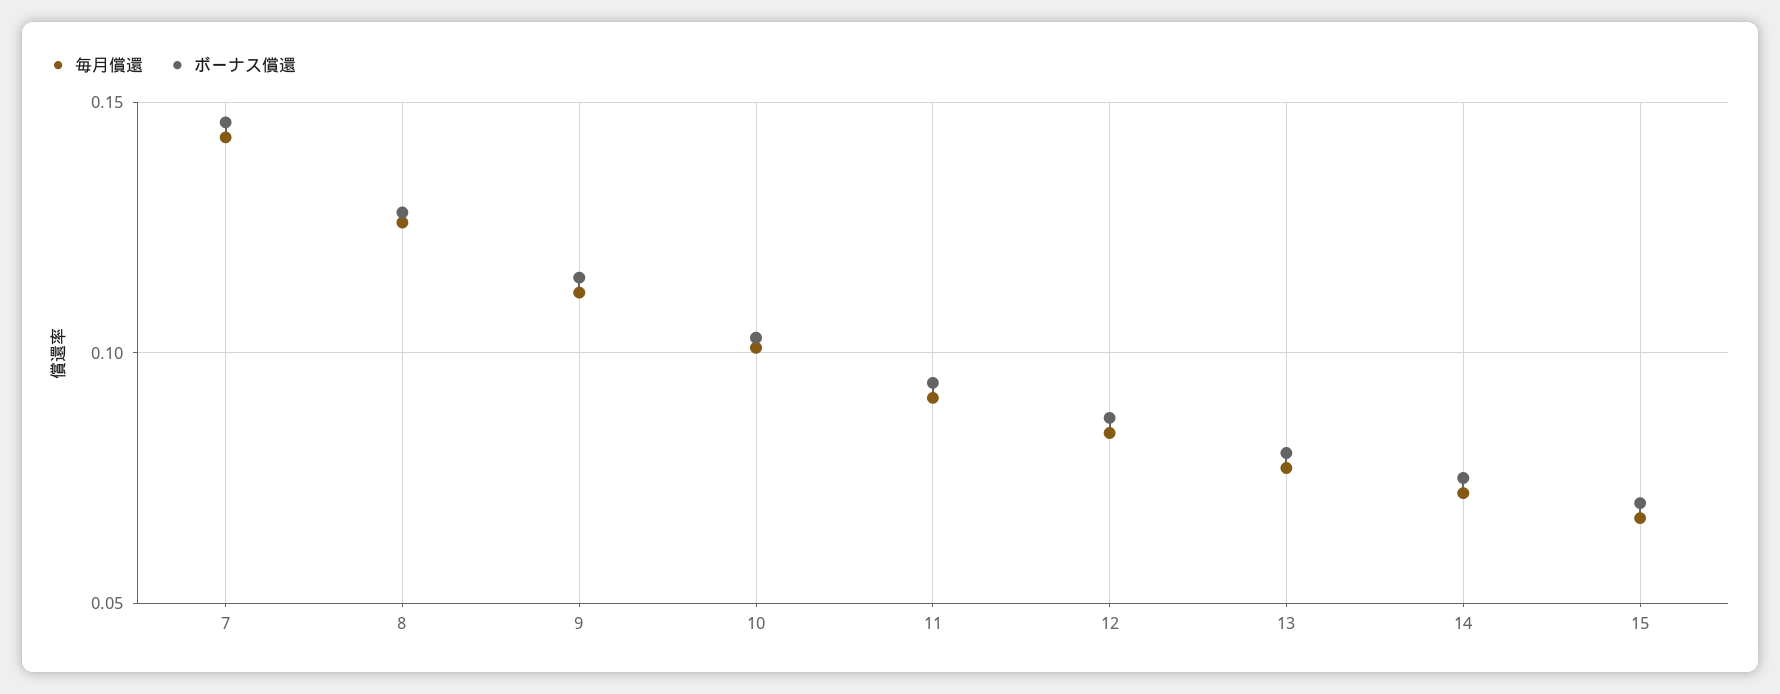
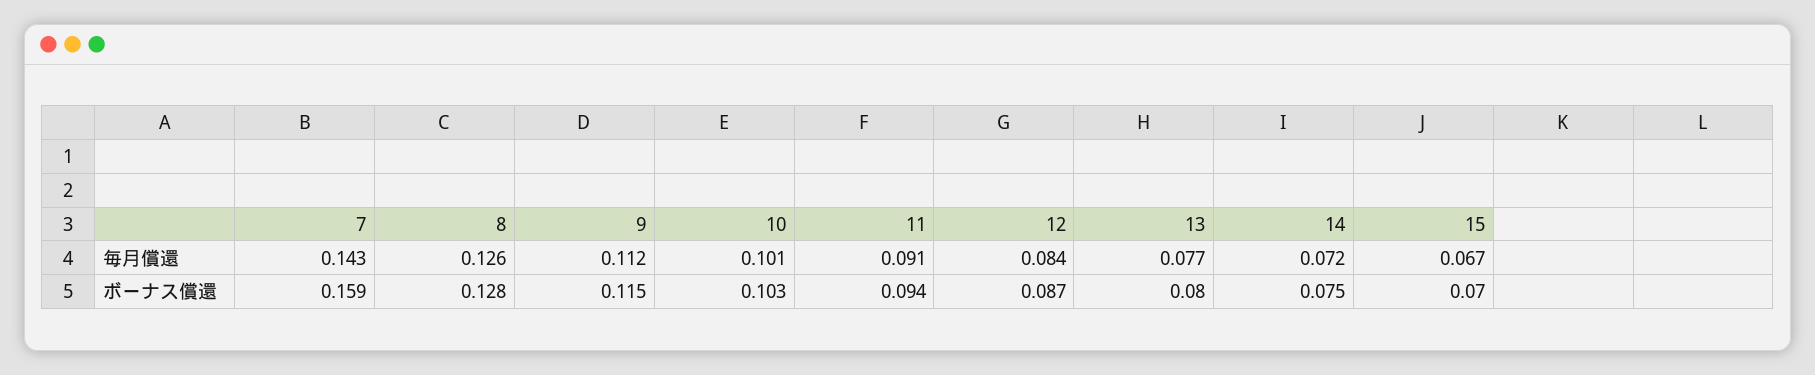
  {
    "毎月償還": {
      "7": 0.143,
      "8": 0.126,
      "9": 0.112,
      "10": 0.101,
      "11": 0.091,
      "12": 0.084,
      "13": 0.077,
      "14": 0.072,
      "15": 0.067
    },
    "ボーナス償還": {
-     "7": 0.145,
+     "7": 0.159,
      "8": 0.128,
      "9": 0.115,
      "10": 0.103,
      "11": 0.094,
      "12": 0.087,
      "13": 0.08,
      "14": 0.075,
      "15": 0.07
    }
  }

